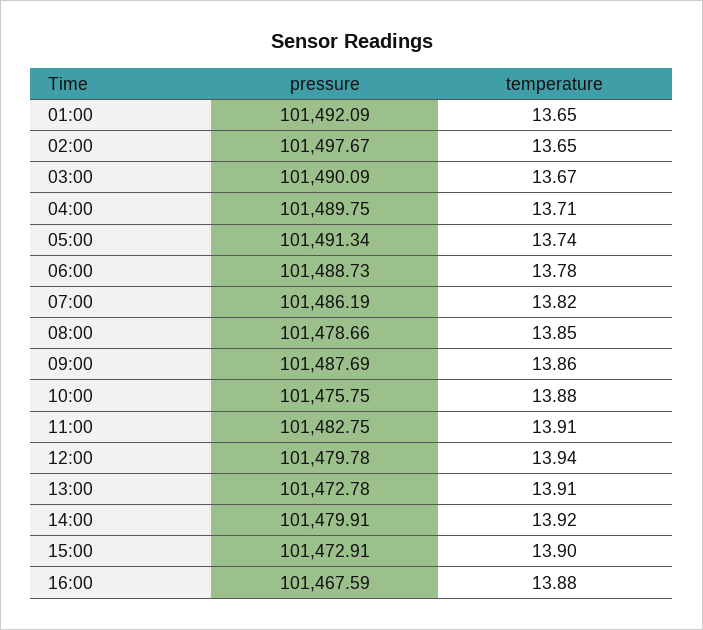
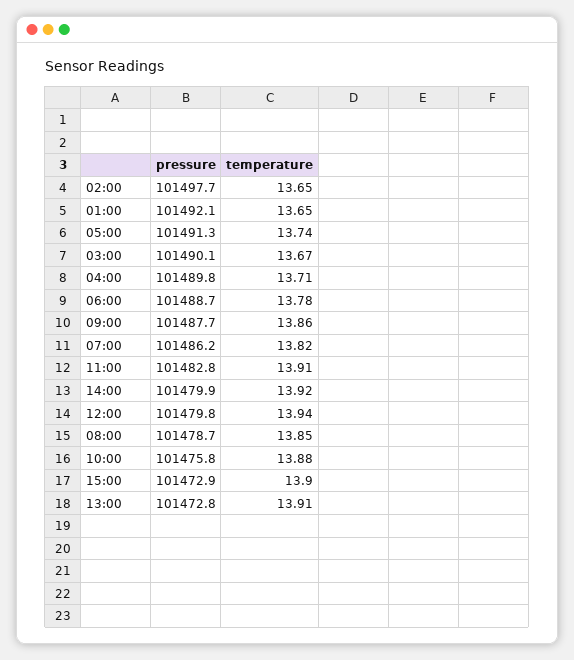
  {
    "pressure": {
      "01:00": 101492.09,
      "02:00": 101497.67,
      "03:00": 101490.09,
      "04:00": 101489.75,
      "05:00": 101491.34,
      "06:00": 101488.73,
      "07:00": 101486.19,
      "08:00": 101478.66,
      "09:00": 101487.69,
      "10:00": 101475.75,
      "11:00": 101482.75,
      "12:00": 101479.78,
      "13:00": 101472.78,
      "14:00": 101479.91,
-     "15:00": 101472.91,
+     "15:00": 101472.91
-     "16:00": 101467.59
    },
    "temperature": {
      "01:00": 13.65,
      "02:00": 13.65,
      "03:00": 13.67,
      "04:00": 13.71,
      "05:00": 13.74,
      "06:00": 13.78,
      "07:00": 13.82,
      "08:00": 13.85,
      "09:00": 13.86,
      "10:00": 13.88,
      "11:00": 13.91,
      "12:00": 13.94,
      "13:00": 13.91,
      "14:00": 13.92,
-     "15:00": 13.9,
+     "15:00": 13.9
-     "16:00": 13.88
    }
  }

